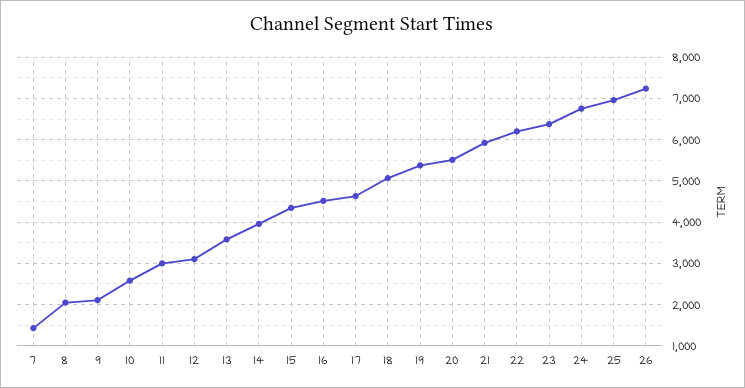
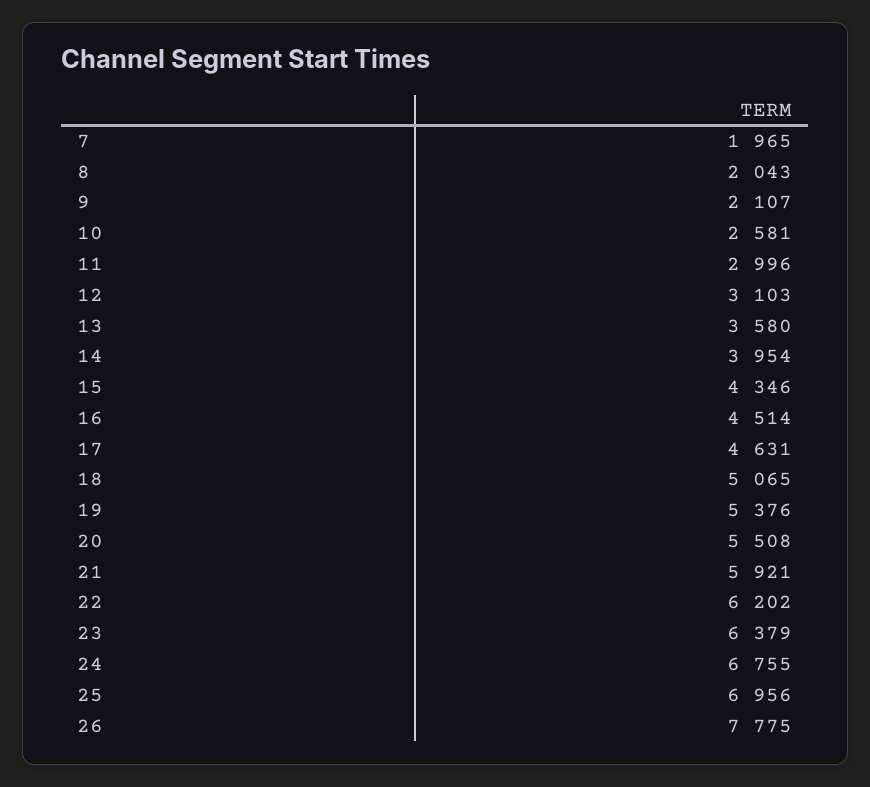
  {
-   "7": 1400,
+   "7": 1965,
    "8": 2043,
    "9": 2107,
    "10": 2581,
    "11": 2996,
    "12": 3103,
    "13": 3580,
    "14": 3954,
    "15": 4346,
    "16": 4514,
    "17": 4631,
    "18": 5065,
    "19": 5376,
    "20": 5508,
    "21": 5921,
    "22": 6202,
    "23": 6379,
    "24": 6755,
    "25": 6956,
-   "26": 7200
+   "26": 7775
  }

